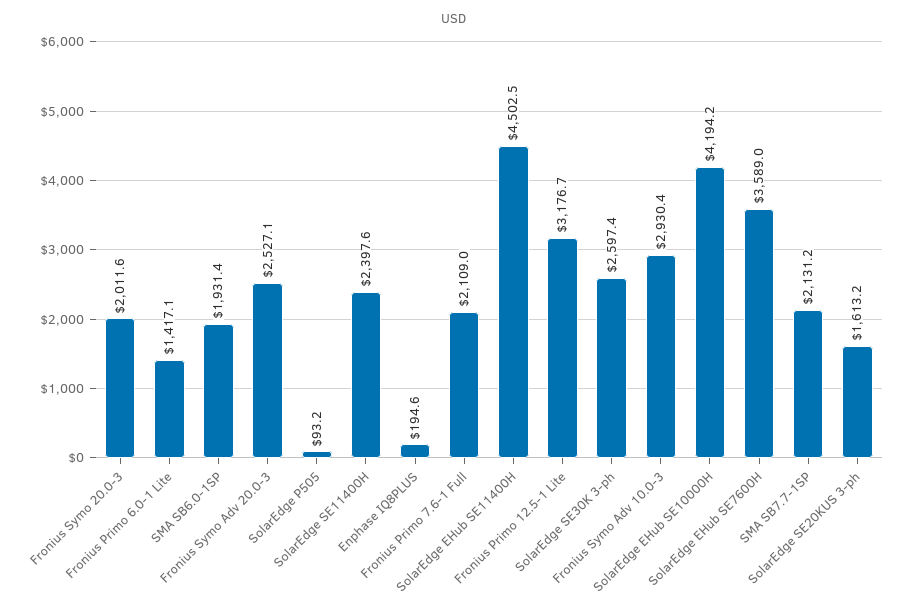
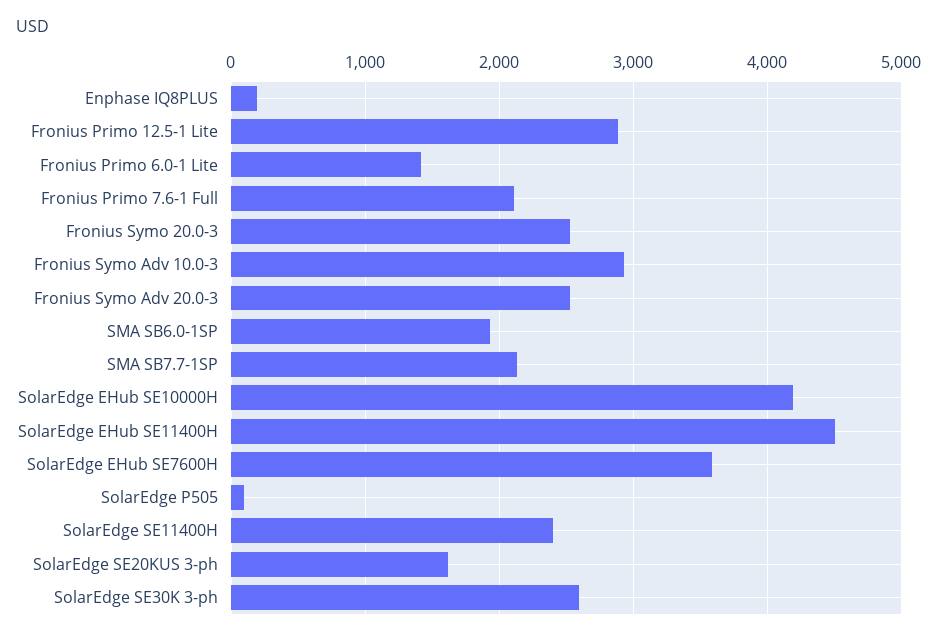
  {
-   "Fronius Symo 20.0-3": 2011.6,
+   "Fronius Symo 20.0-3": 2500,
    "Fronius Primo 6.0-1 Lite": 1417.1,
    "SMA SB6.0-1SP": 1931.4,
    "Fronius Symo Adv 20.0-3": 2527.1,
    "SolarEdge P505": 93.2,
    "SolarEdge SE11400H": 2397.6,
    "Enphase IQ8PLUS": 194.6,
    "Fronius Primo 7.6-1 Full": 2109,
    "SolarEdge EHub SE11400H": 4502.5,
-   "Fronius Primo 12.5-1 Lite": 3176.7,
+   "Fronius Primo 12.5-1 Lite": 2900,
    "SolarEdge SE30K 3-ph": 2597.4,
    "Fronius Symo Adv 10.0-3": 2930.4,
    "SolarEdge EHub SE10000H": 4194.2,
    "SolarEdge EHub SE7600H": 3589,
    "SMA SB7.7-1SP": 2131.2,
    "SolarEdge SE20KUS 3-ph": 1613.2
  }

